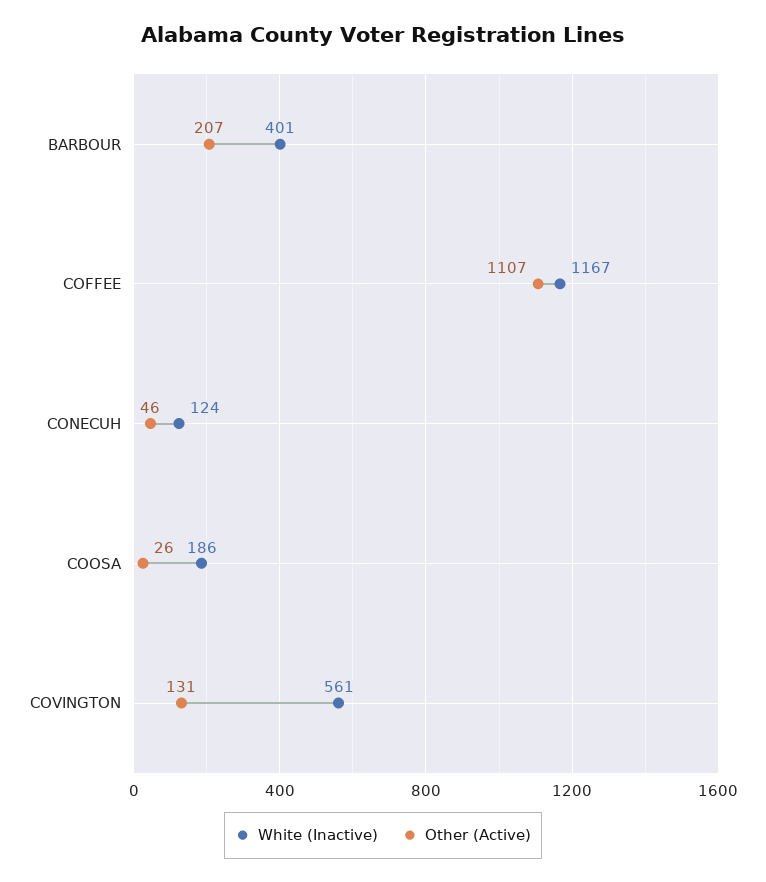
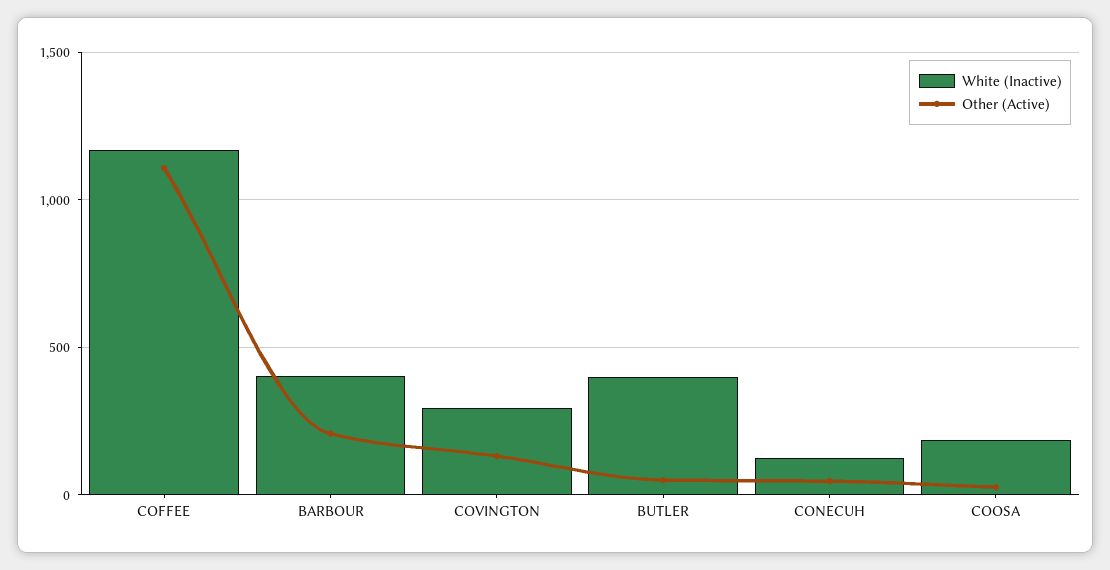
  {
    "White (Inactive)": {
      "BARBOUR": 401,
      "COFFEE": 1167,
      "CONECUH": 124,
      "COOSA": 186,
-     "COVINGTON": 561
+     "COVINGTON": 300,
+     "BUTLER": 400
    },
    "Other (Active)": {
      "BARBOUR": 207,
      "COFFEE": 1107,
      "CONECUH": 46,
      "COOSA": 26,
-     "COVINGTON": 131
+     "COVINGTON": 131,
+     "BUTLER": 50
    }
  }

